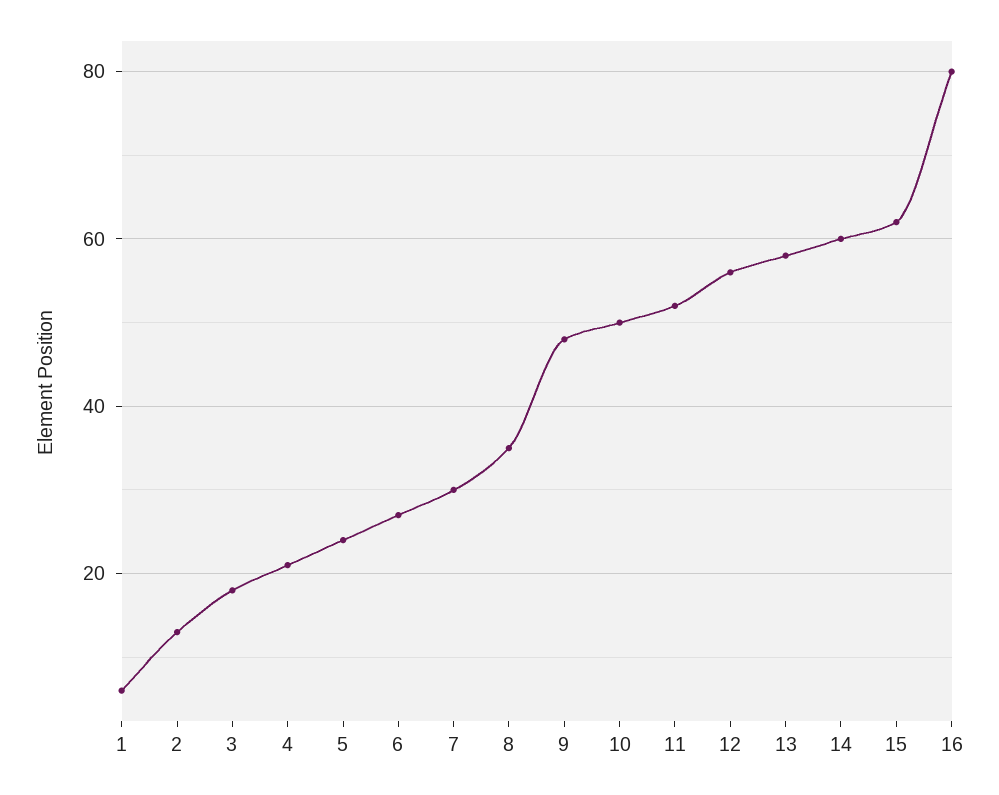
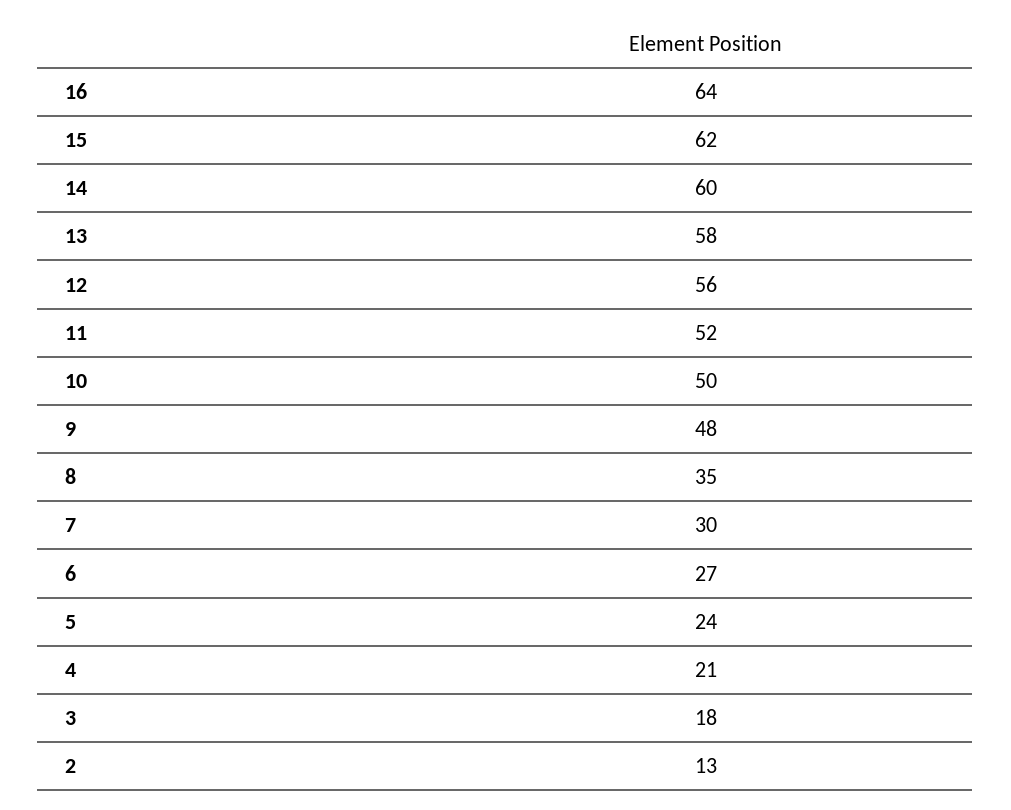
  {
-   "1": 5,
    "2": 13,
    "3": 18,
    "4": 21,
    "5": 24,
    "6": 27,
    "7": 30,
    "8": 35,
    "9": 48,
    "10": 50,
    "11": 52,
    "12": 56,
    "13": 58,
    "14": 60,
    "15": 62,
-   "16": 80
+   "16": 64
  }

